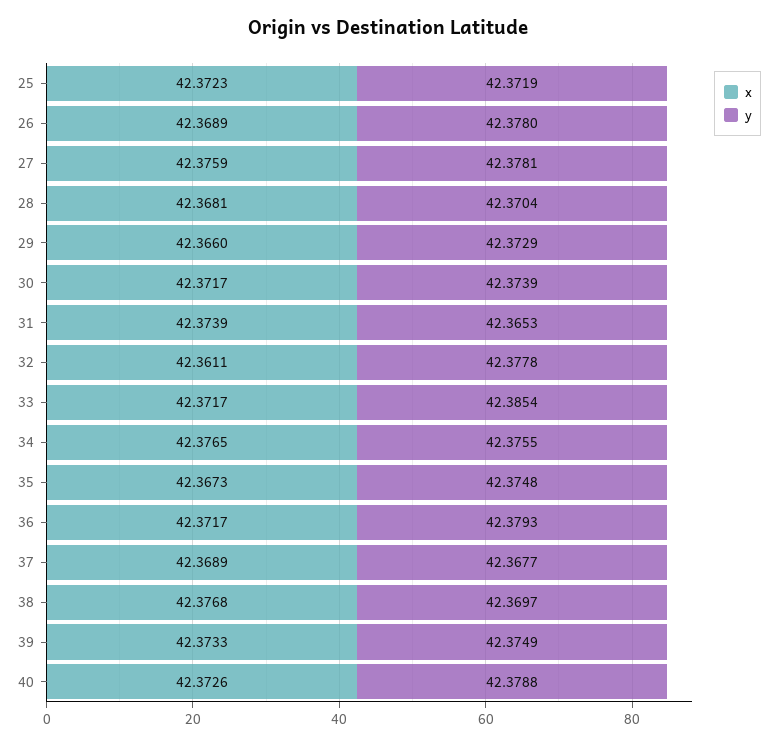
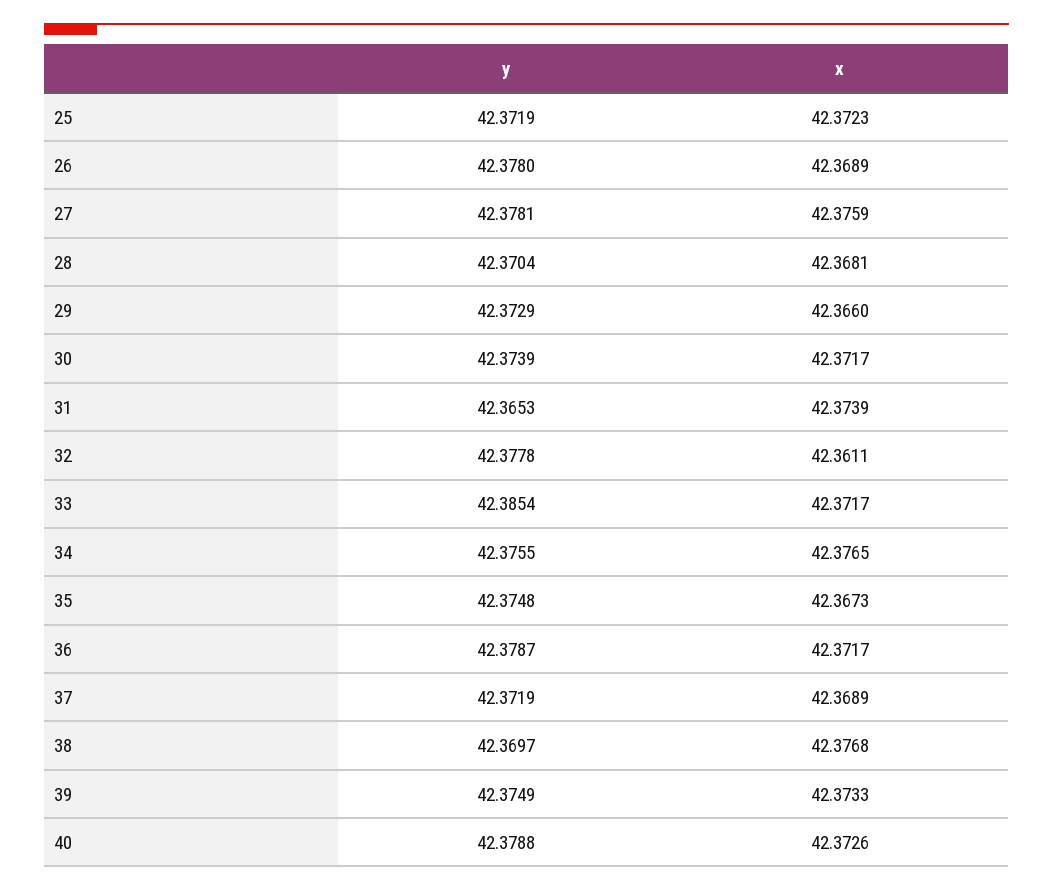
  {
    "x": {
      "25": 42.3723,
      "26": 42.3689,
      "27": 42.3759,
      "28": 42.3681,
      "29": 42.366,
      "30": 42.3717,
      "31": 42.3739,
      "32": 42.3611,
      "33": 42.3717,
      "34": 42.3765,
      "35": 42.3673,
      "36": 42.3717,
      "37": 42.3689,
      "38": 42.3768,
      "39": 42.3733,
      "40": 42.3726
    },
    "y": {
      "25": 42.3719,
      "26": 42.378,
      "27": 42.3781,
      "28": 42.3704,
      "29": 42.3729,
      "30": 42.3739,
      "31": 42.3653,
      "32": 42.3778,
      "33": 42.3854,
      "34": 42.3755,
      "35": 42.3748,
-     "36": 42.3793,
+     "36": 42.3787,
-     "37": 42.3677,
+     "37": 42.3719,
      "38": 42.3697,
      "39": 42.3749,
      "40": 42.3788
    }
  }

